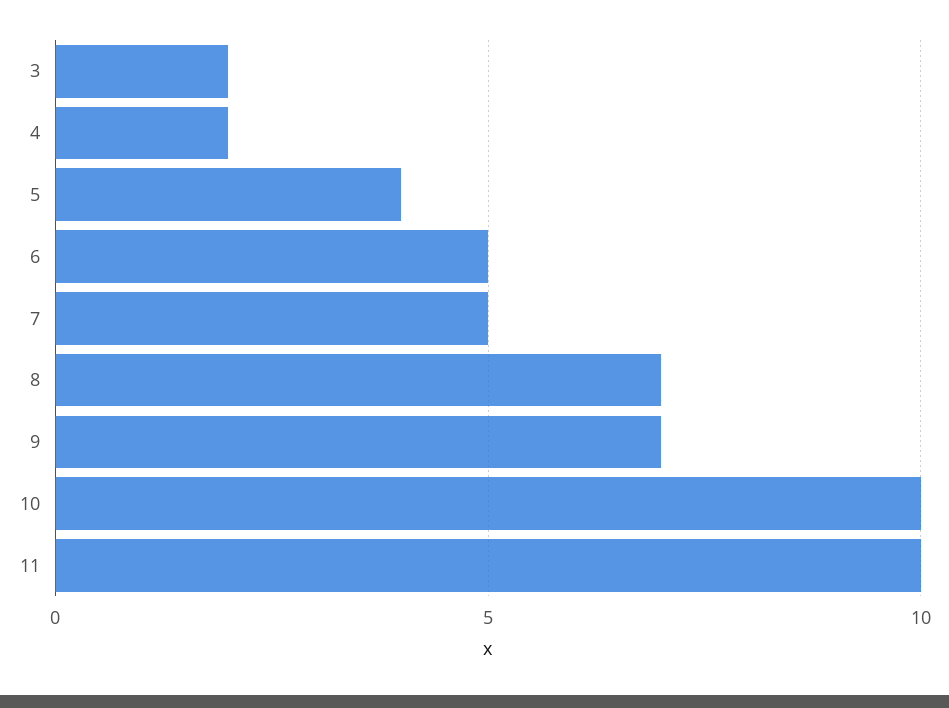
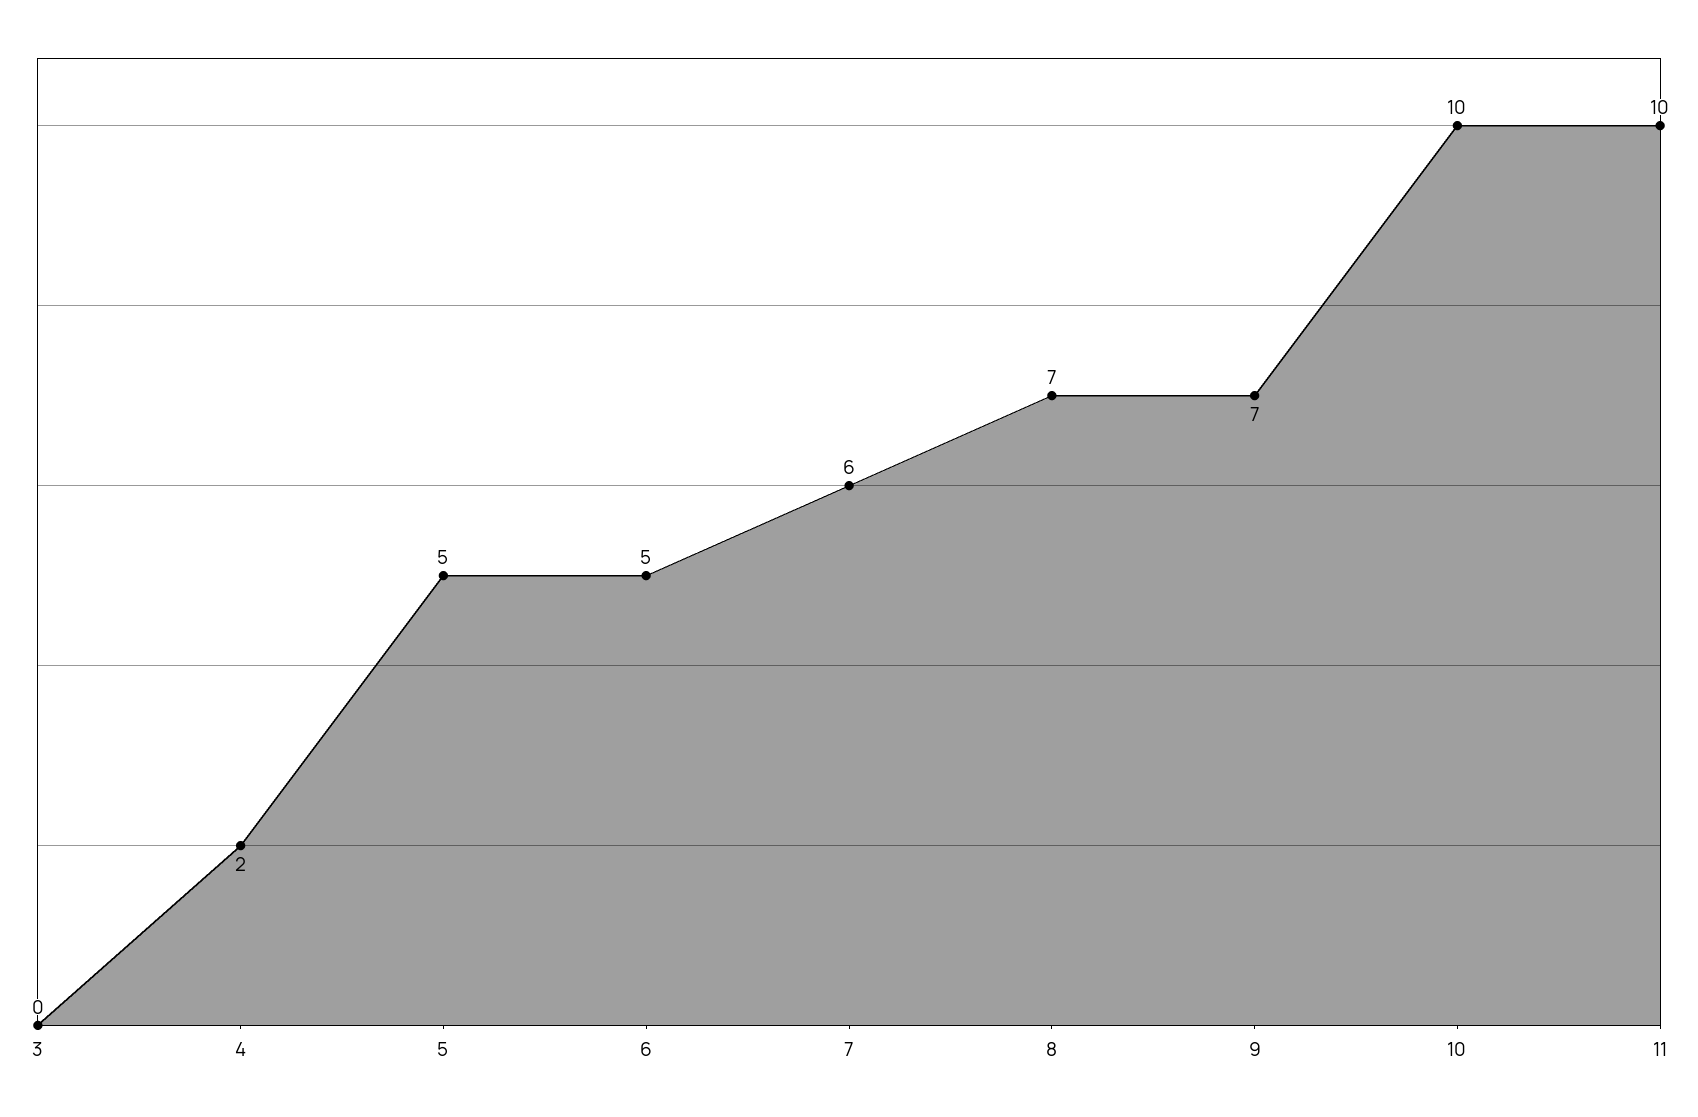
  {
-   "3": 2,
+   "3": 0,
    "4": 2,
-   "5": 4,
+   "5": 5,
    "6": 5,
-   "7": 5,
+   "7": 6,
    "8": 7,
    "9": 7,
    "10": 10,
    "11": 10
  }

